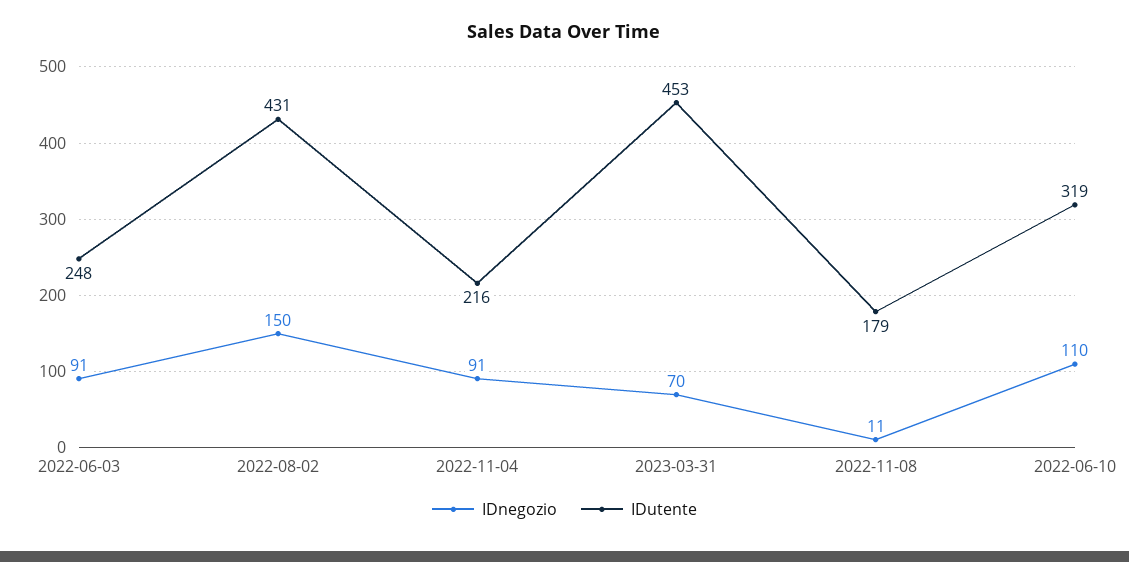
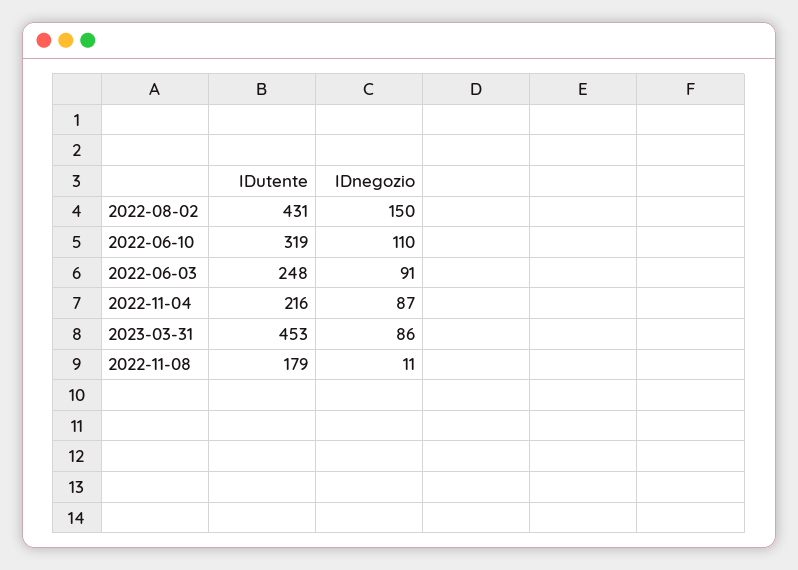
  {
    "IDnegozio": {
      "2022-06-03": 91,
      "2022-08-02": 150,
-     "2022-11-04": 91,
+     "2022-11-04": 87,
-     "2023-03-31": 70,
+     "2023-03-31": 86,
      "2022-11-08": 11,
      "2022-06-10": 110
    },
    "IDutente": {
      "2022-06-03": 248,
      "2022-08-02": 431,
      "2022-11-04": 216,
      "2023-03-31": 453,
      "2022-11-08": 179,
      "2022-06-10": 319
    }
  }

